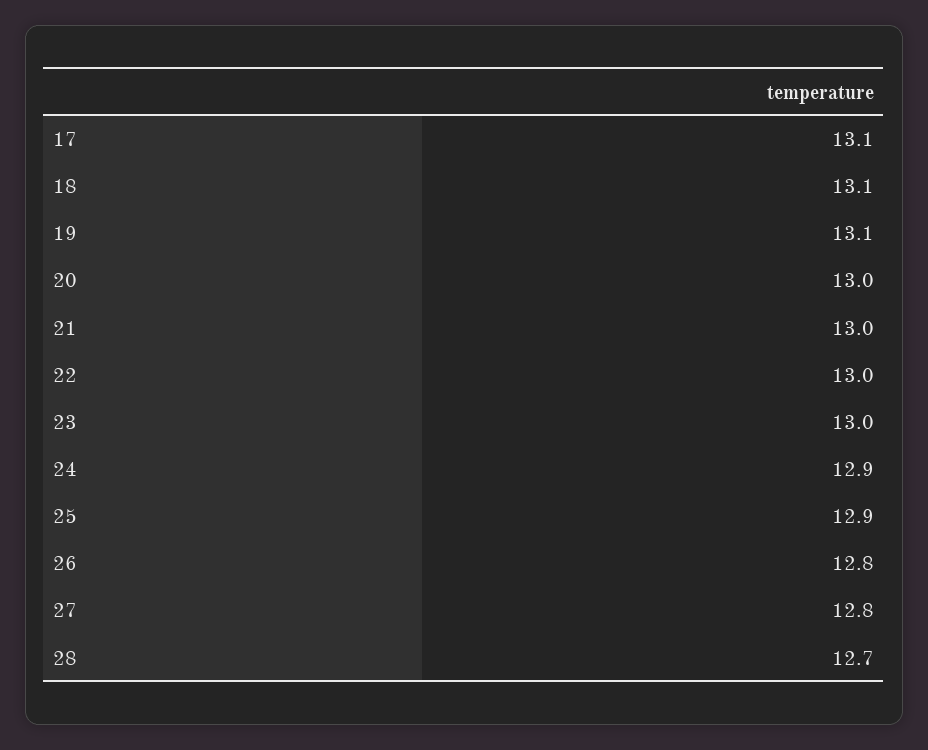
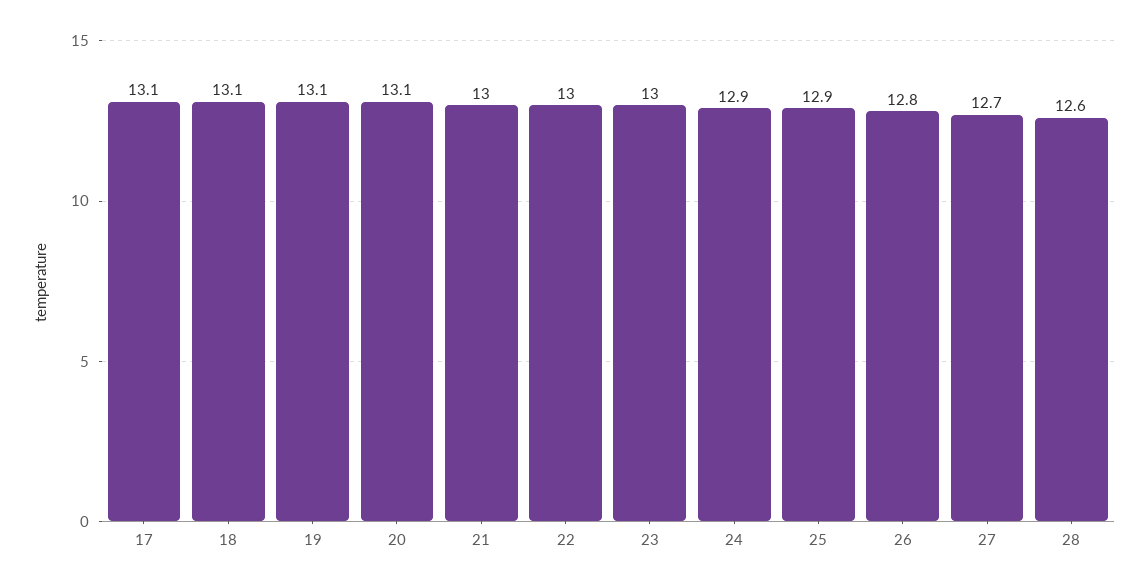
  {
    "17": 13.1,
    "18": 13.1,
    "19": 13.1,
-   "20": 13,
+   "20": 13.1,
    "21": 13,
    "22": 13,
    "23": 13,
    "24": 12.9,
    "25": 12.9,
    "26": 12.8,
-   "27": 12.8,
+   "27": 12.7,
-   "28": 12.7
+   "28": 12.6
  }

